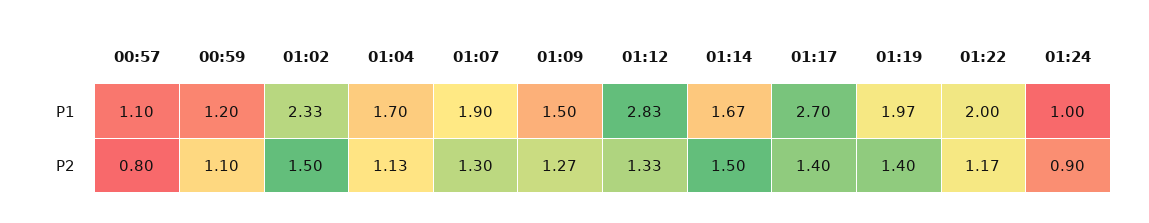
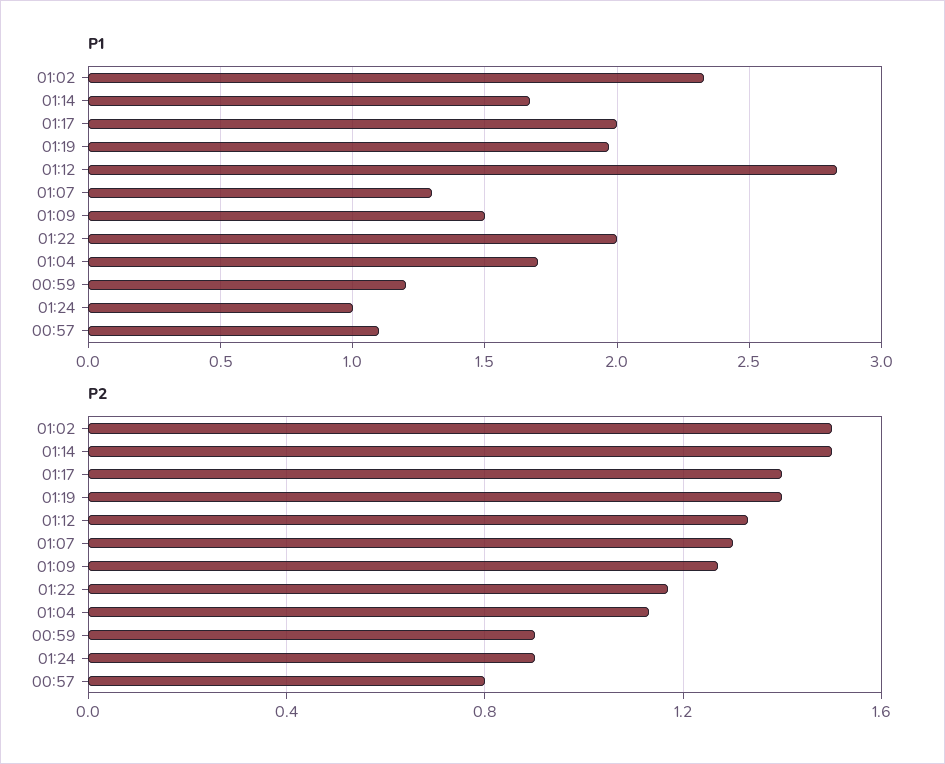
  {
    "P1": {
      "00:57": 1.1,
      "00:59": 1.2,
      "01:02": 2.33,
      "01:04": 1.7,
-     "01:07": 1.9,
+     "01:07": 1.3,
      "01:09": 1.5,
      "01:12": 2.83,
      "01:14": 1.67,
-     "01:17": 2.7,
+     "01:17": 2,
      "01:19": 1.97,
      "01:22": 2,
      "01:24": 1
    },
    "P2": {
      "00:57": 0.8,
-     "00:59": 1.1,
+     "00:59": 0.9,
      "01:02": 1.5,
      "01:04": 1.13,
      "01:07": 1.3,
      "01:09": 1.27,
      "01:12": 1.33,
      "01:14": 1.5,
      "01:17": 1.4,
      "01:19": 1.4,
      "01:22": 1.17,
      "01:24": 0.9
    }
  }

